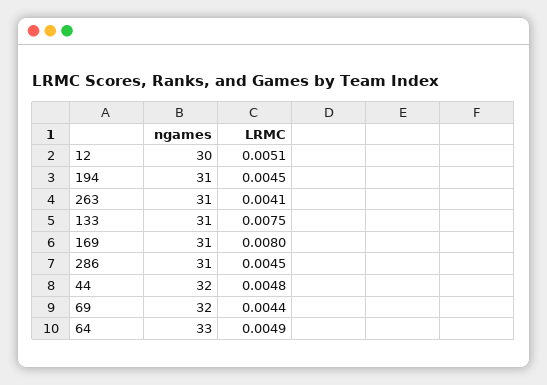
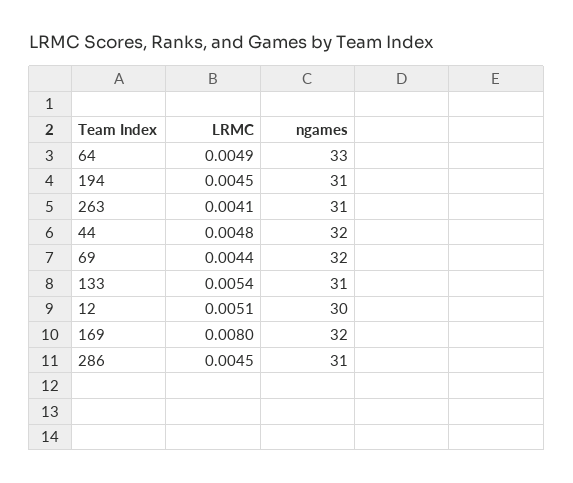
  {
    "ngames": {
      "12": 30,
      "194": 31,
      "263": 31,
      "133": 31,
-     "169": 31,
+     "169": 32,
      "286": 31,
      "44": 32,
      "69": 32,
      "64": 33
    },
    "LRMC": {
      "12": 0.0051,
      "194": 0.0045,
      "263": 0.0041,
-     "133": 0.0075,
+     "133": 0.0054,
      "169": 0.008,
      "286": 0.0045,
      "44": 0.0048,
      "69": 0.0044,
      "64": 0.0049
    }
  }

